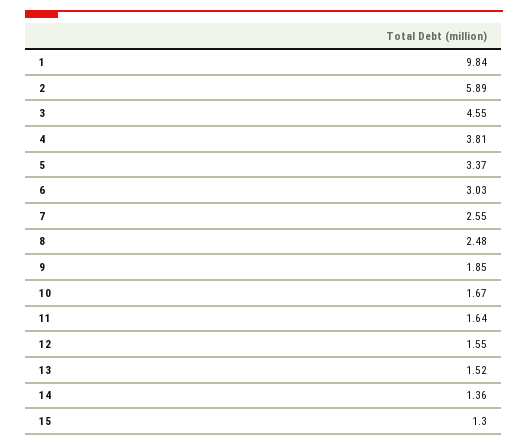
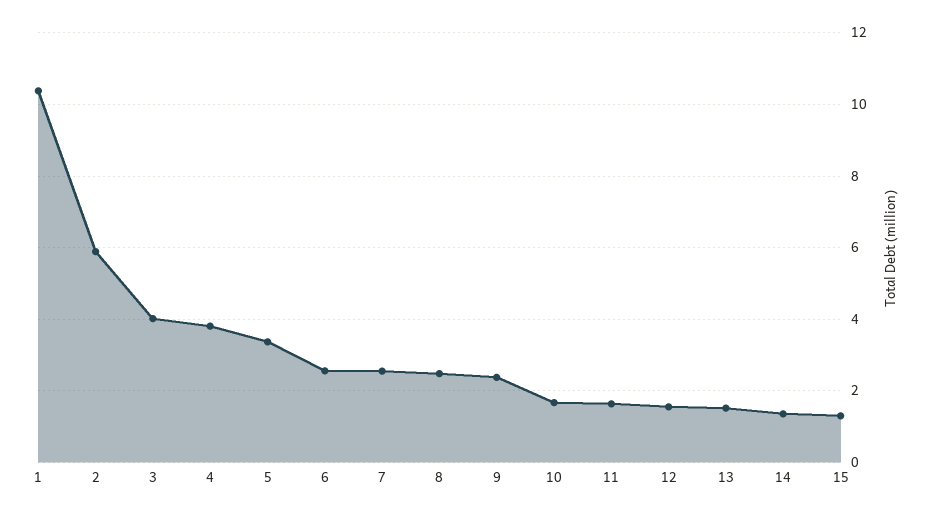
  {
-   "1": 9.84,
+   "1": 10.4,
    "2": 5.89,
-   "3": 4.55,
+   "3": 4,
    "4": 3.81,
    "5": 3.37,
-   "6": 3.03,
+   "6": 2.6,
    "7": 2.55,
    "8": 2.48,
-   "9": 1.85,
+   "9": 2.4,
    "10": 1.67,
    "11": 1.64,
    "12": 1.55,
    "13": 1.52,
    "14": 1.36,
    "15": 1.3
  }

